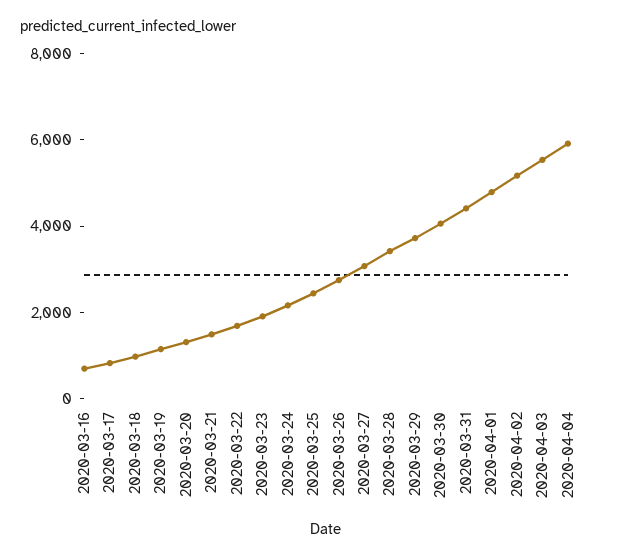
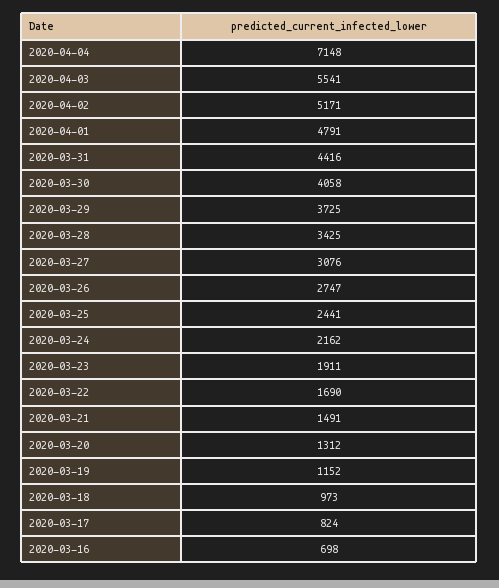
  {
    "2020-03-16": 698,
    "2020-03-17": 824,
    "2020-03-18": 973,
    "2020-03-19": 1152,
    "2020-03-20": 1312,
    "2020-03-21": 1491,
    "2020-03-22": 1690,
    "2020-03-23": 1911,
    "2020-03-24": 2162,
    "2020-03-25": 2441,
    "2020-03-26": 2747,
    "2020-03-27": 3076,
    "2020-03-28": 3425,
    "2020-03-29": 3725,
    "2020-03-30": 4058,
    "2020-03-31": 4416,
    "2020-04-01": 4791,
    "2020-04-02": 5171,
    "2020-04-03": 5541,
-   "2020-04-04": 6000
+   "2020-04-04": 7148
  }

